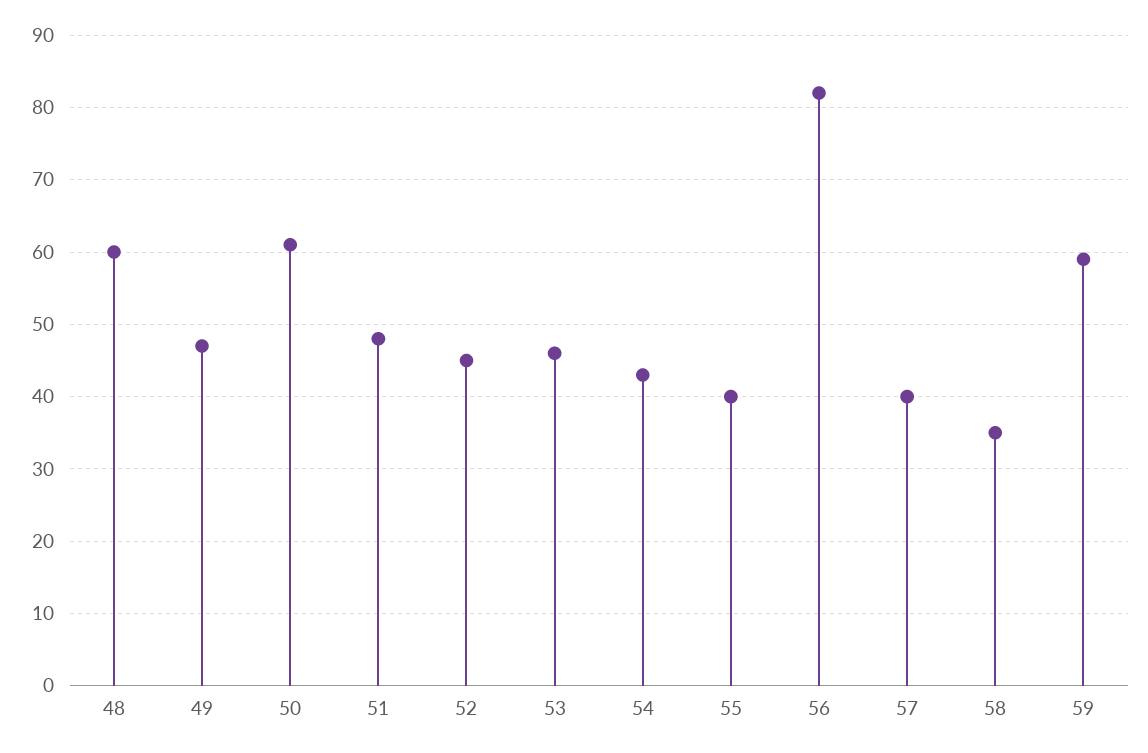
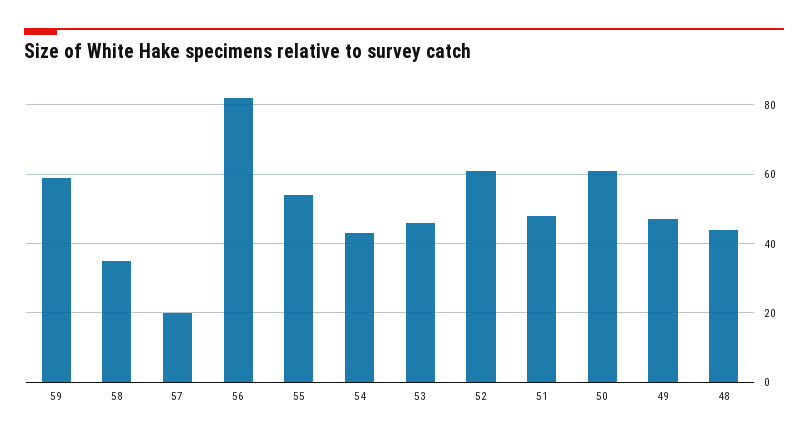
  {
-   "48": 60,
+   "48": 45,
    "49": 47,
    "50": 61,
    "51": 48,
-   "52": 45,
+   "52": 60,
    "53": 46,
    "54": 43,
-   "55": 40,
+   "55": 55,
    "56": 82,
-   "57": 40,
+   "57": 20,
    "58": 35,
    "59": 59
  }

